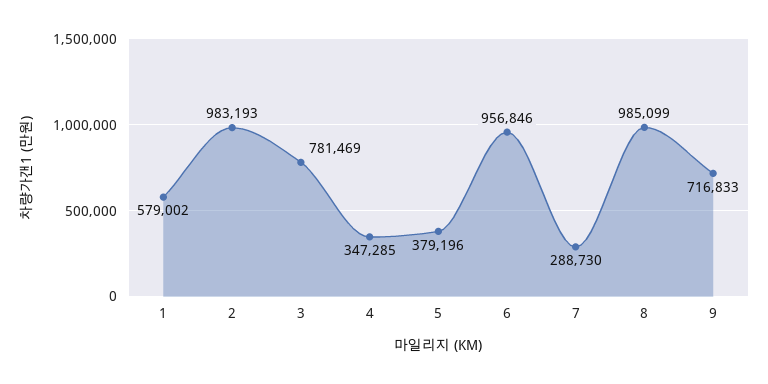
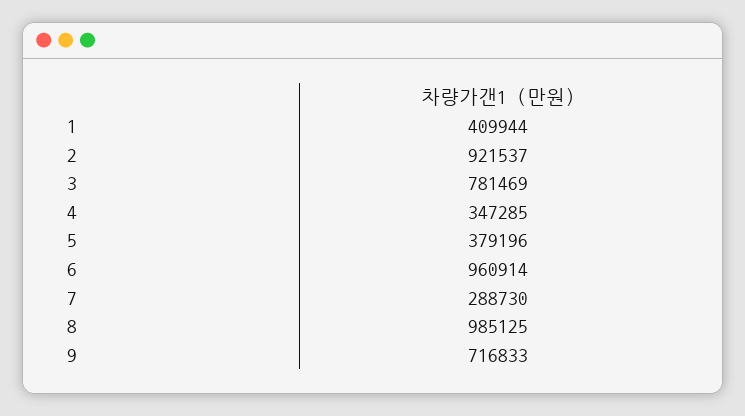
  {
-   "1": 579002,
+   "1": 409944,
-   "2": 983193,
+   "2": 921537,
    "3": 781469,
    "4": 347285,
    "5": 379196,
-   "6": 956846,
+   "6": 960914,
    "7": 288730,
-   "8": 985099,
+   "8": 985125,
    "9": 716833
  }

